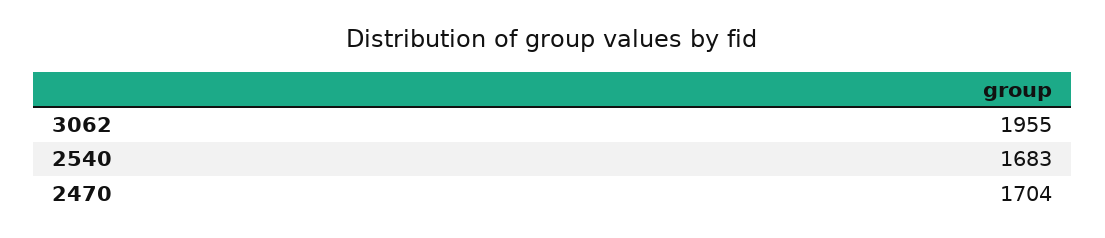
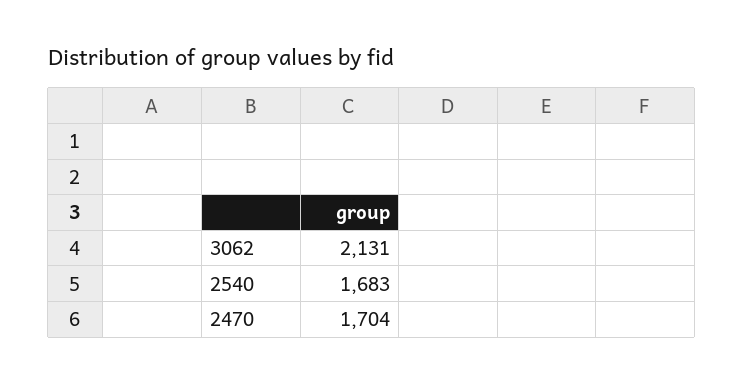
  {
-   "3062": 1955,
+   "3062": 2131,
    "2540": 1683,
    "2470": 1704
  }

